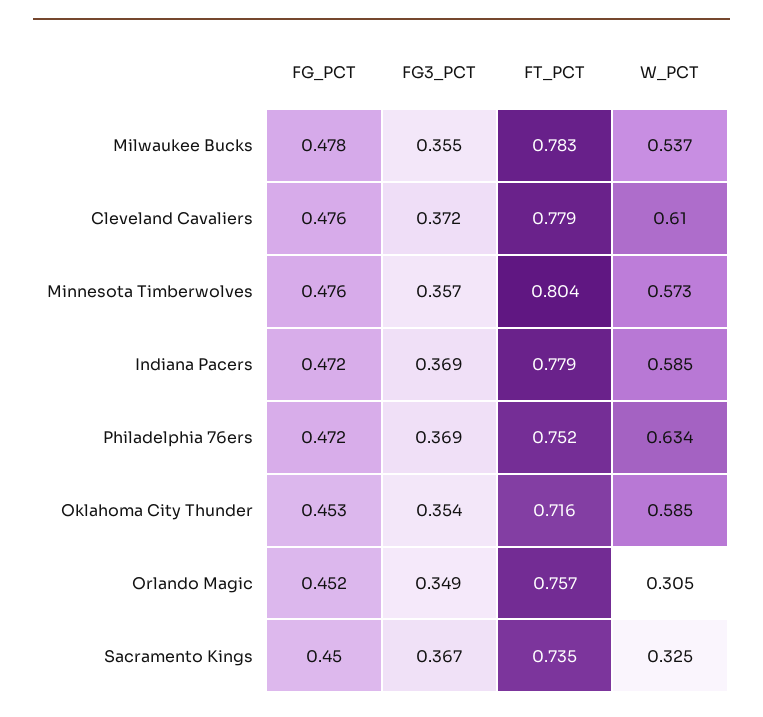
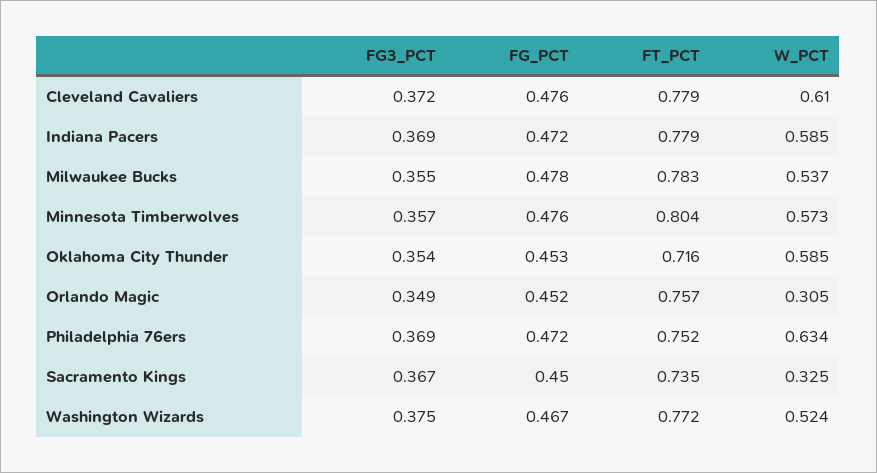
  {
    "FG_PCT": {
      "Milwaukee Bucks": 0.478,
      "Cleveland Cavaliers": 0.476,
      "Minnesota Timberwolves": 0.476,
      "Indiana Pacers": 0.472,
      "Philadelphia 76ers": 0.472,
      "Oklahoma City Thunder": 0.453,
      "Orlando Magic": 0.452,
-     "Sacramento Kings": 0.45
+     "Sacramento Kings": 0.45,
+     "Washington Wizards": 0.467
    },
    "FG3_PCT": {
      "Milwaukee Bucks": 0.355,
      "Cleveland Cavaliers": 0.372,
      "Minnesota Timberwolves": 0.357,
      "Indiana Pacers": 0.369,
      "Philadelphia 76ers": 0.369,
      "Oklahoma City Thunder": 0.354,
      "Orlando Magic": 0.349,
-     "Sacramento Kings": 0.367
+     "Sacramento Kings": 0.367,
+     "Washington Wizards": 0.375
    },
    "FT_PCT": {
      "Milwaukee Bucks": 0.783,
      "Cleveland Cavaliers": 0.779,
      "Minnesota Timberwolves": 0.804,
      "Indiana Pacers": 0.779,
      "Philadelphia 76ers": 0.752,
      "Oklahoma City Thunder": 0.716,
      "Orlando Magic": 0.757,
-     "Sacramento Kings": 0.735
+     "Sacramento Kings": 0.735,
+     "Washington Wizards": 0.772
    },
    "W_PCT": {
      "Milwaukee Bucks": 0.537,
      "Cleveland Cavaliers": 0.61,
      "Minnesota Timberwolves": 0.573,
      "Indiana Pacers": 0.585,
      "Philadelphia 76ers": 0.634,
      "Oklahoma City Thunder": 0.585,
      "Orlando Magic": 0.305,
-     "Sacramento Kings": 0.325
+     "Sacramento Kings": 0.325,
+     "Washington Wizards": 0.524
    }
  }

